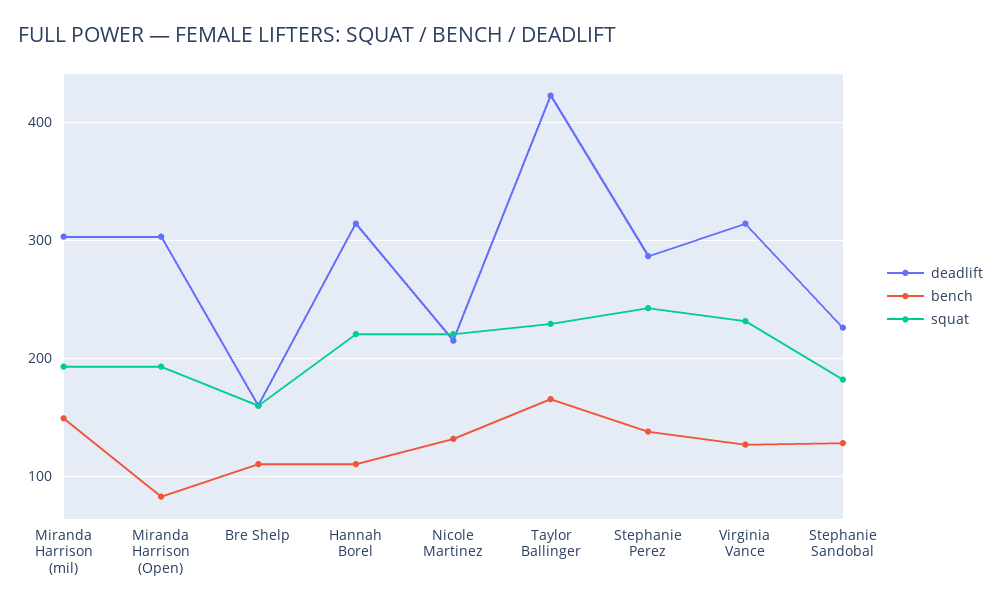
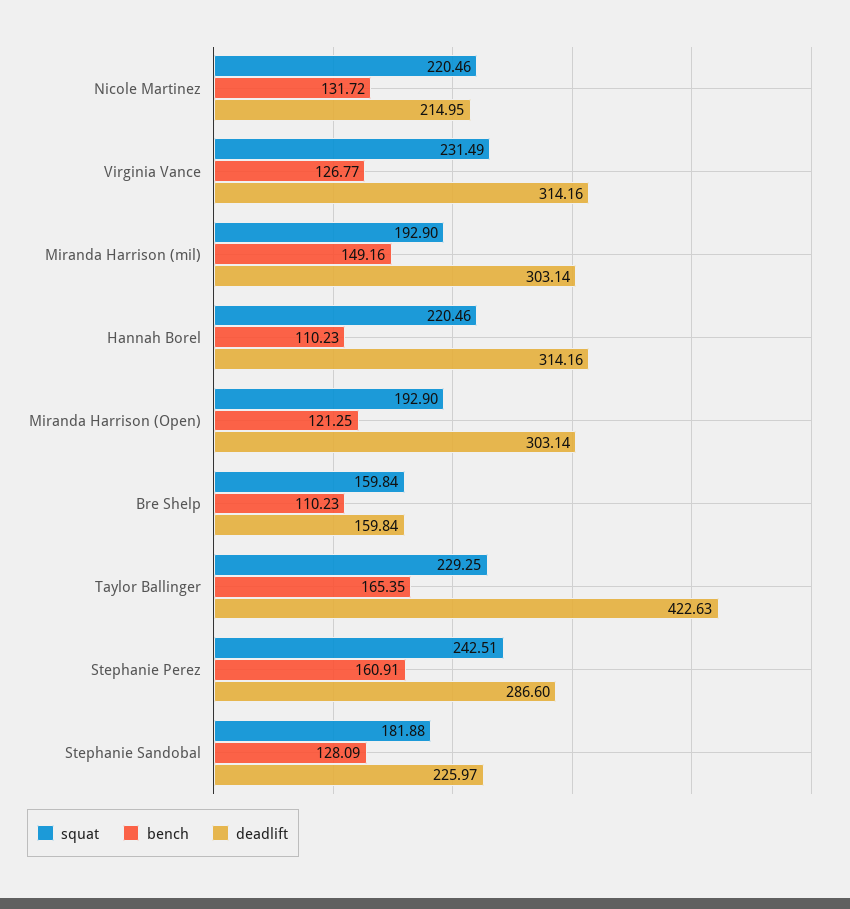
  {
    "deadlift": {
      "Miranda Harrison (mil)": 303.14,
      "Miranda Harrison (Open)": 303.14,
      "Bre Shelp": 159.84,
      "Hannah Borel": 314.16,
      "Nicole Martinez": 214.95,
      "Taylor Ballinger": 422.63,
      "Stephanie Perez": 286.6,
      "Virginia Vance": 314.16,
      "Stephanie Sandobal": 225.97
    },
    "bench": {
      "Miranda Harrison (mil)": 149.16,
-     "Miranda Harrison (Open)": 80,
+     "Miranda Harrison (Open)": 121.25,
      "Bre Shelp": 110.23,
      "Hannah Borel": 110.23,
      "Nicole Martinez": 131.72,
      "Taylor Ballinger": 165.35,
-     "Stephanie Perez": 140,
+     "Stephanie Perez": 160.91,
      "Virginia Vance": 126.77,
      "Stephanie Sandobal": 128.09
    },
    "squat": {
      "Miranda Harrison (mil)": 192.9,
      "Miranda Harrison (Open)": 192.9,
      "Bre Shelp": 159.84,
      "Hannah Borel": 220.46,
      "Nicole Martinez": 220.46,
      "Taylor Ballinger": 229.25,
      "Stephanie Perez": 242.51,
      "Virginia Vance": 231.49,
      "Stephanie Sandobal": 181.88
    }
  }

